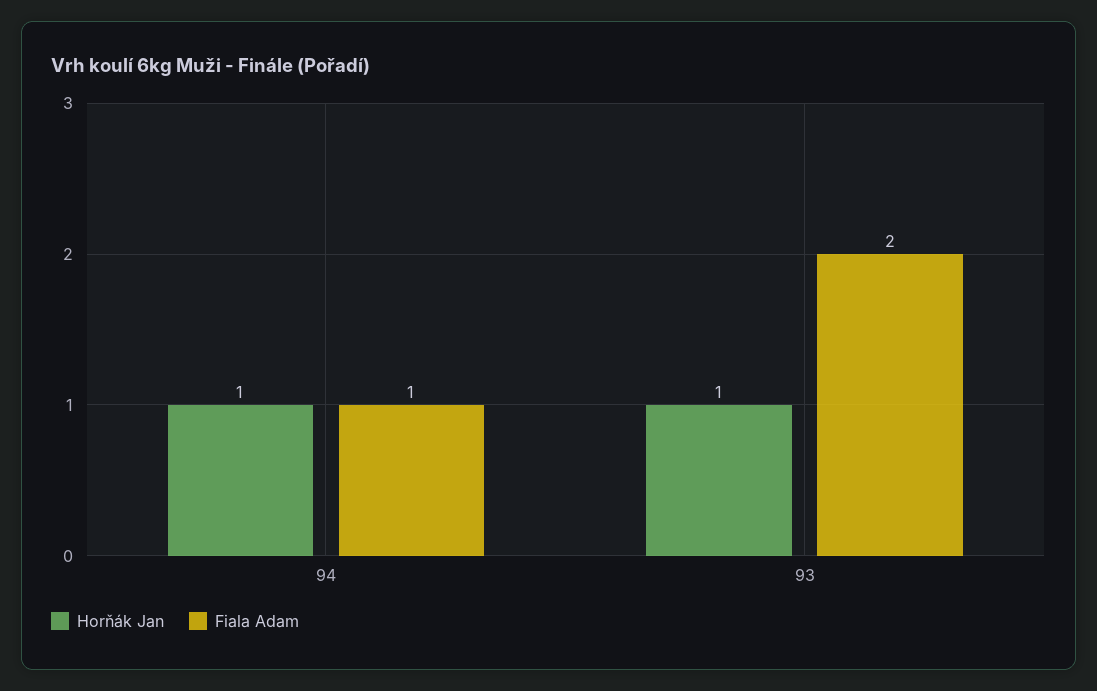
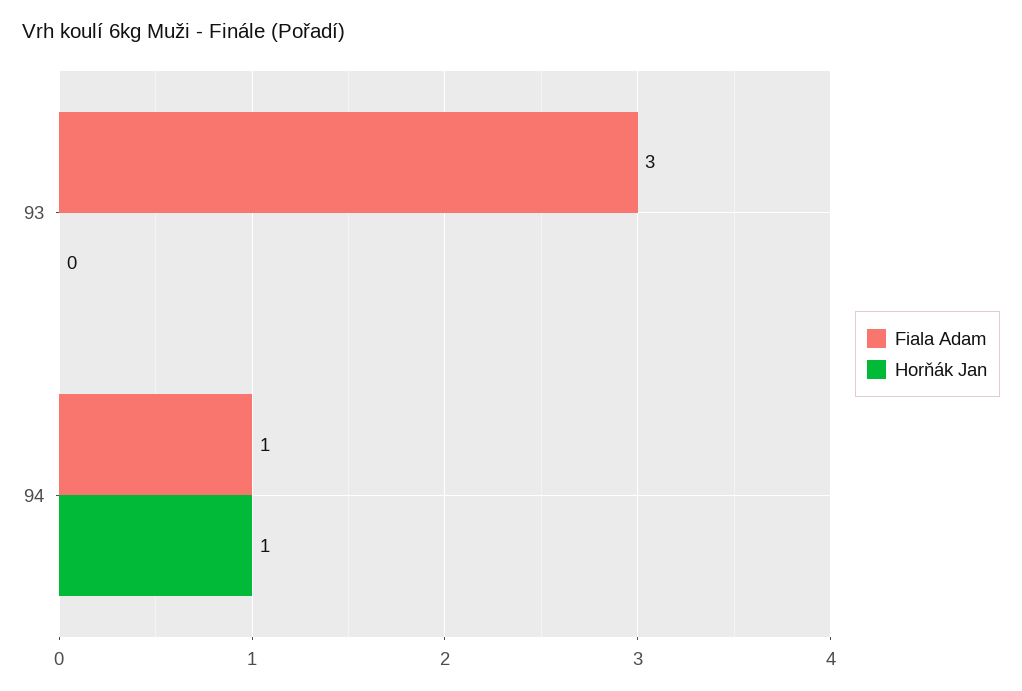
  {
    "Horňák Jan": {
      "94": 1,
-     "93": 1
+     "93": 0
    },
    "Fiala Adam": {
      "94": 1,
-     "93": 2
+     "93": 3
    }
  }

